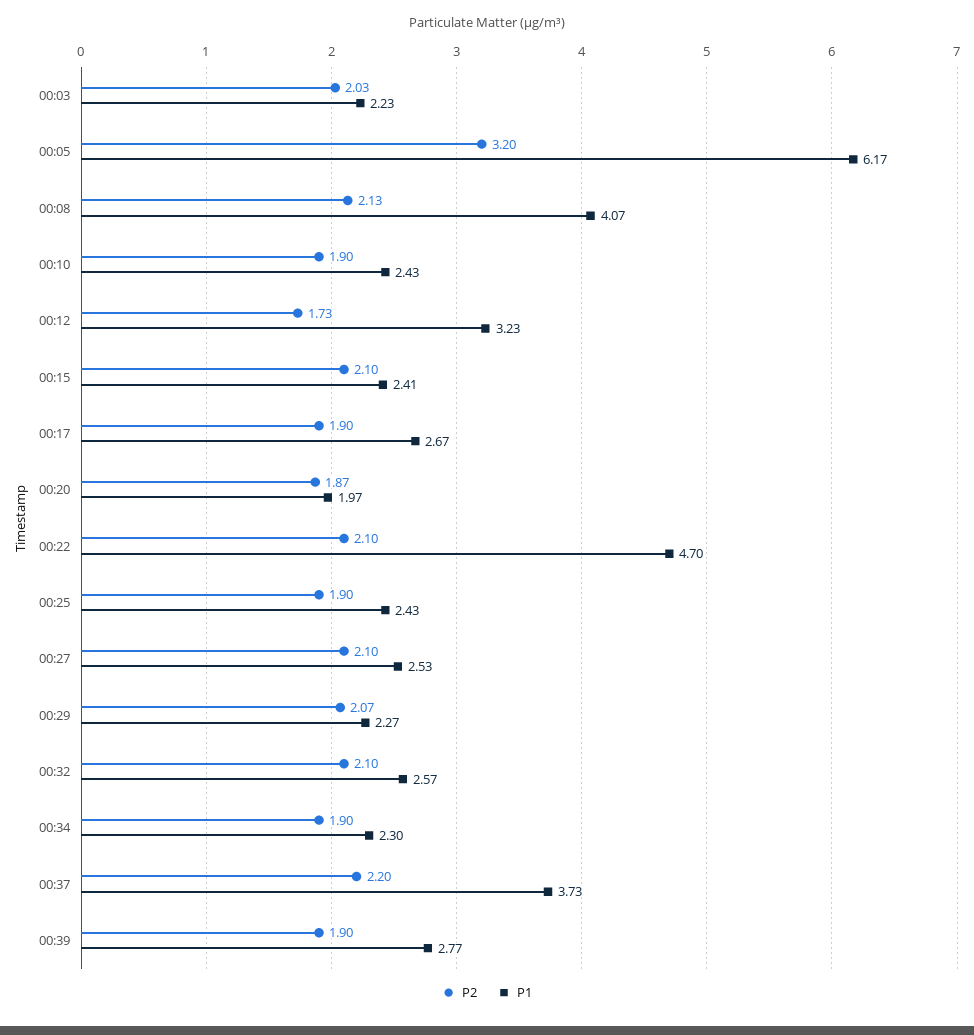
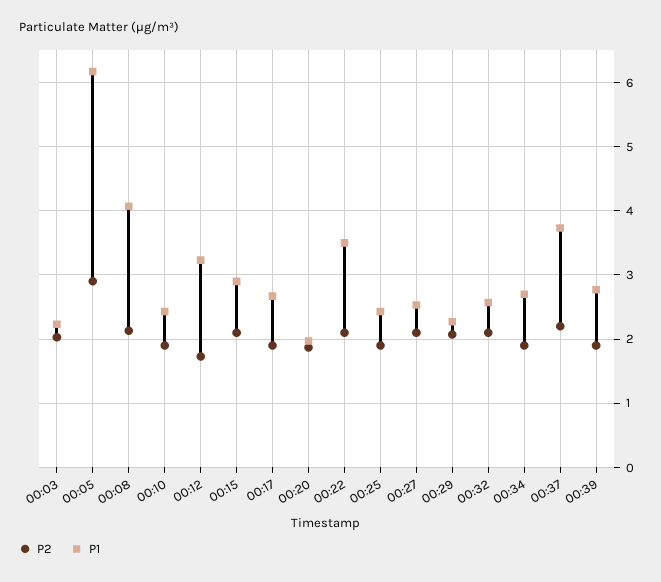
  {
    "P2": {
      "00:03": 2.03,
-     "00:05": 3.2,
+     "00:05": 2.9,
      "00:08": 2.13,
      "00:10": 1.9,
      "00:12": 1.73,
      "00:15": 2.1,
      "00:17": 1.9,
      "00:20": 1.87,
      "00:22": 2.1,
      "00:25": 1.9,
      "00:27": 2.1,
      "00:29": 2.07,
      "00:32": 2.1,
      "00:34": 1.9,
      "00:37": 2.2,
      "00:39": 1.9
    },
    "P1": {
      "00:03": 2.23,
      "00:05": 6.17,
      "00:08": 4.07,
      "00:10": 2.43,
      "00:12": 3.23,
-     "00:15": 2.41,
+     "00:15": 2.9,
      "00:17": 2.67,
      "00:20": 1.97,
-     "00:22": 4.7,
+     "00:22": 3.5,
      "00:25": 2.43,
      "00:27": 2.53,
      "00:29": 2.27,
      "00:32": 2.57,
-     "00:34": 2.3,
+     "00:34": 2.7,
      "00:37": 3.73,
      "00:39": 2.77
    }
  }

